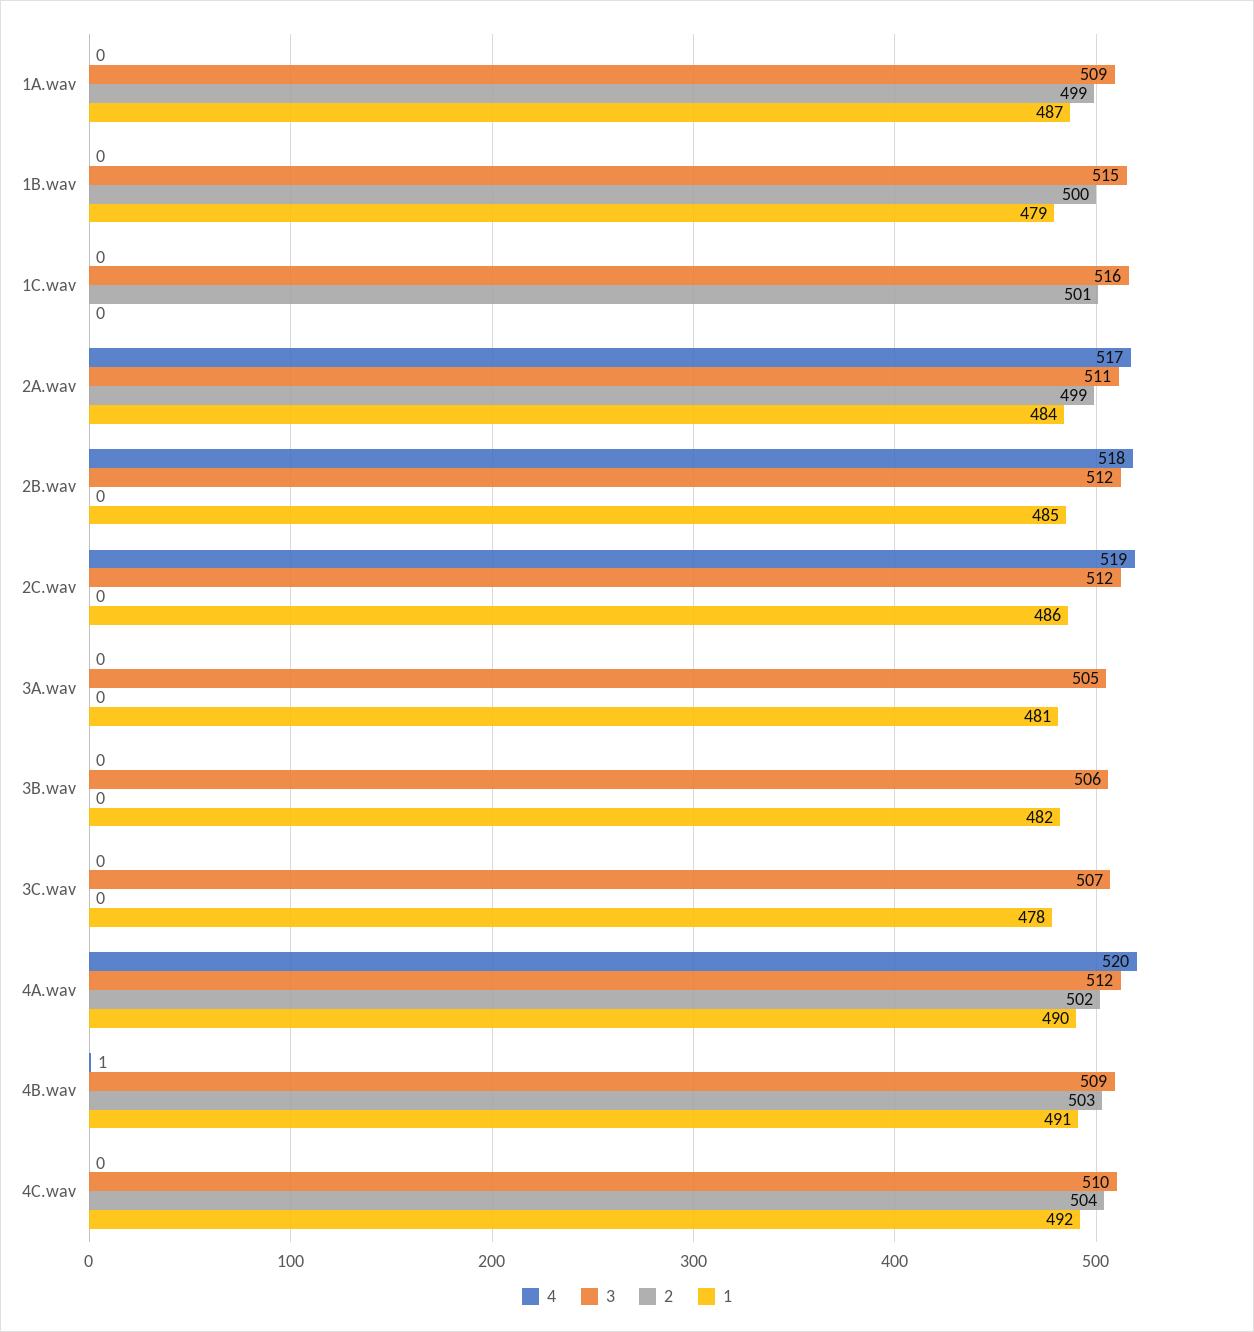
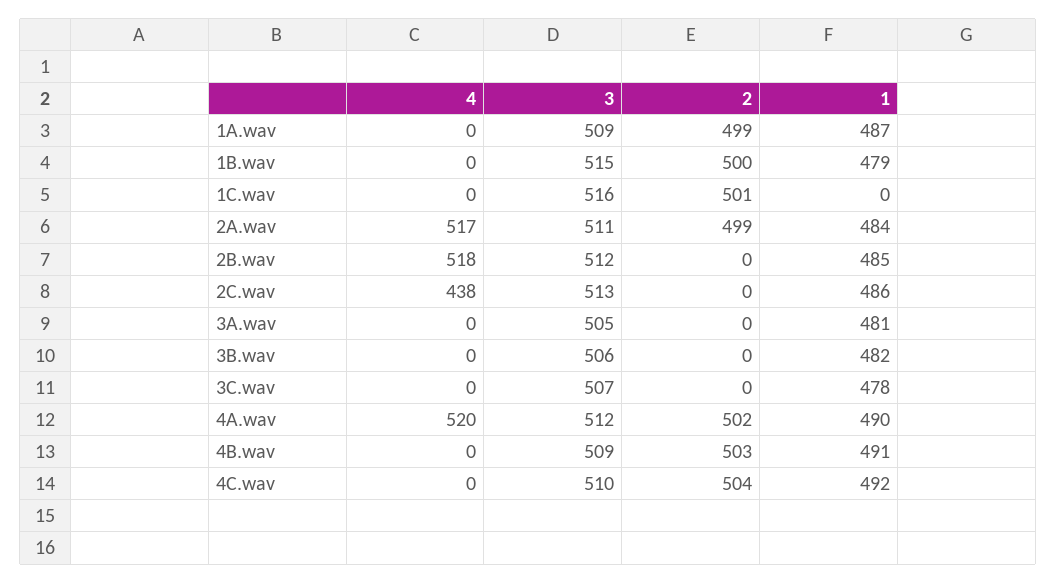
  {
    "4": {
      "1A.wav": 0,
      "1B.wav": 0,
      "1C.wav": 0,
      "2A.wav": 517,
      "2B.wav": 518,
-     "2C.wav": 519,
+     "2C.wav": 438,
      "3A.wav": 0,
      "3B.wav": 0,
      "3C.wav": 0,
      "4A.wav": 520,
-     "4B.wav": 1,
+     "4B.wav": 0,
      "4C.wav": 0
    },
    "3": {
      "1A.wav": 509,
      "1B.wav": 515,
      "1C.wav": 516,
      "2A.wav": 511,
      "2B.wav": 512,
-     "2C.wav": 512,
+     "2C.wav": 513,
      "3A.wav": 505,
      "3B.wav": 506,
      "3C.wav": 507,
      "4A.wav": 512,
      "4B.wav": 509,
      "4C.wav": 510
    },
    "2": {
      "1A.wav": 499,
      "1B.wav": 500,
      "1C.wav": 501,
      "2A.wav": 499,
      "2B.wav": 0,
      "2C.wav": 0,
      "3A.wav": 0,
      "3B.wav": 0,
      "3C.wav": 0,
      "4A.wav": 502,
      "4B.wav": 503,
      "4C.wav": 504
    },
    "1": {
      "1A.wav": 487,
      "1B.wav": 479,
      "1C.wav": 0,
      "2A.wav": 484,
      "2B.wav": 485,
      "2C.wav": 486,
      "3A.wav": 481,
      "3B.wav": 482,
      "3C.wav": 478,
      "4A.wav": 490,
      "4B.wav": 491,
      "4C.wav": 492
    }
  }

